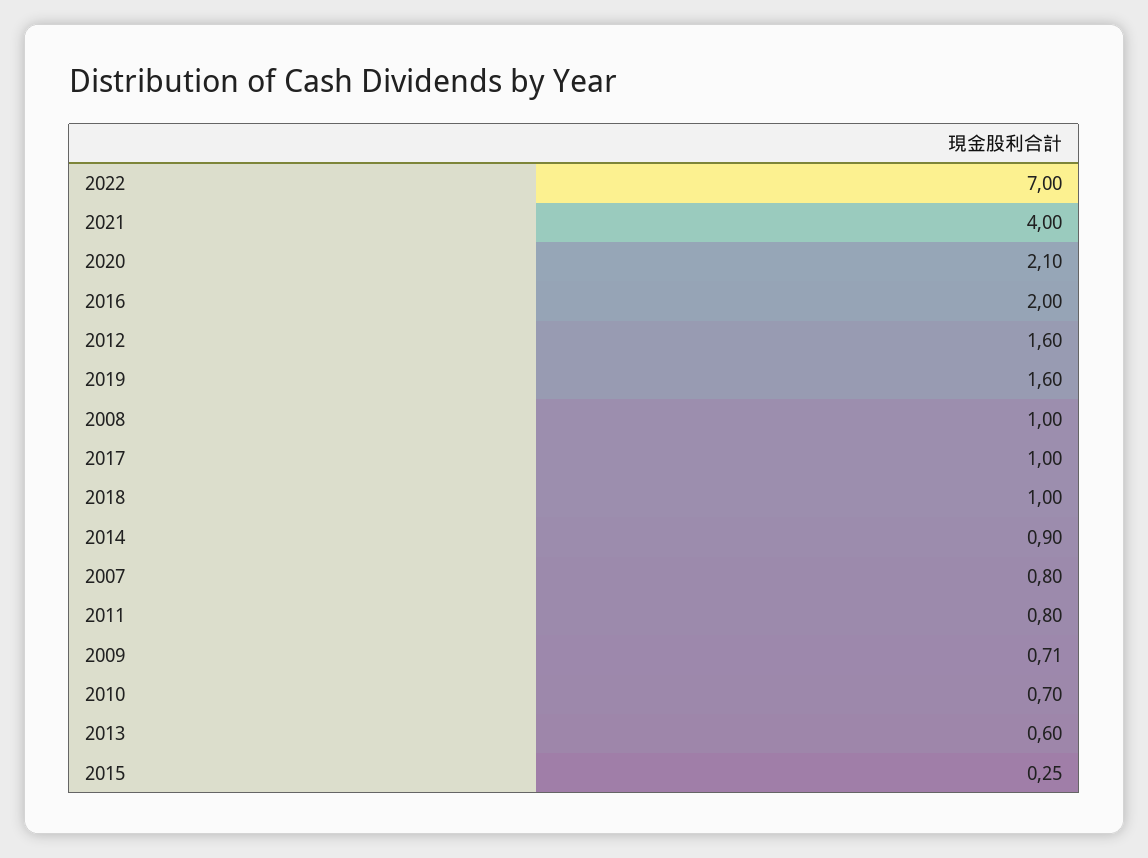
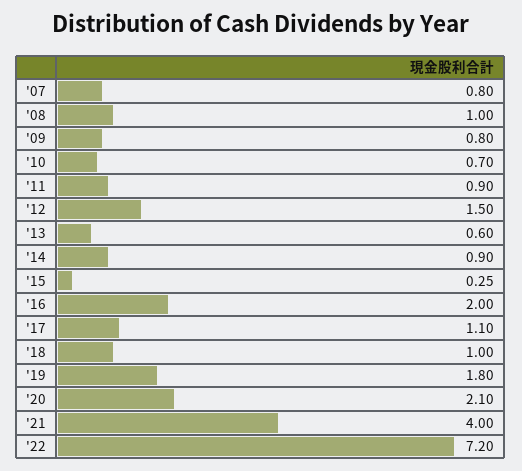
  {
-   "2022": 7,
+   "2022": 7.2,
    "2021": 4,
    "2020": 2.1,
    "2016": 2,
-   "2012": 1.6,
+   "2012": 1.5,
-   "2019": 1.6,
+   "2019": 1.8,
    "2008": 1,
-   "2017": 1,
+   "2017": 1.1,
    "2018": 1,
    "2014": 0.9,
    "2007": 0.8,
-   "2011": 0.8,
+   "2011": 0.9,
-   "2009": 0.71,
+   "2009": 0.8,
    "2010": 0.7,
    "2013": 0.6,
    "2015": 0.25
  }

